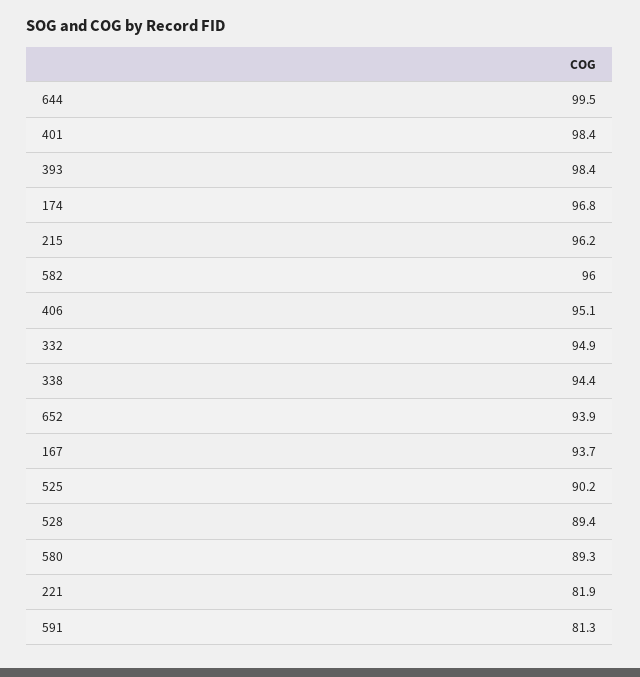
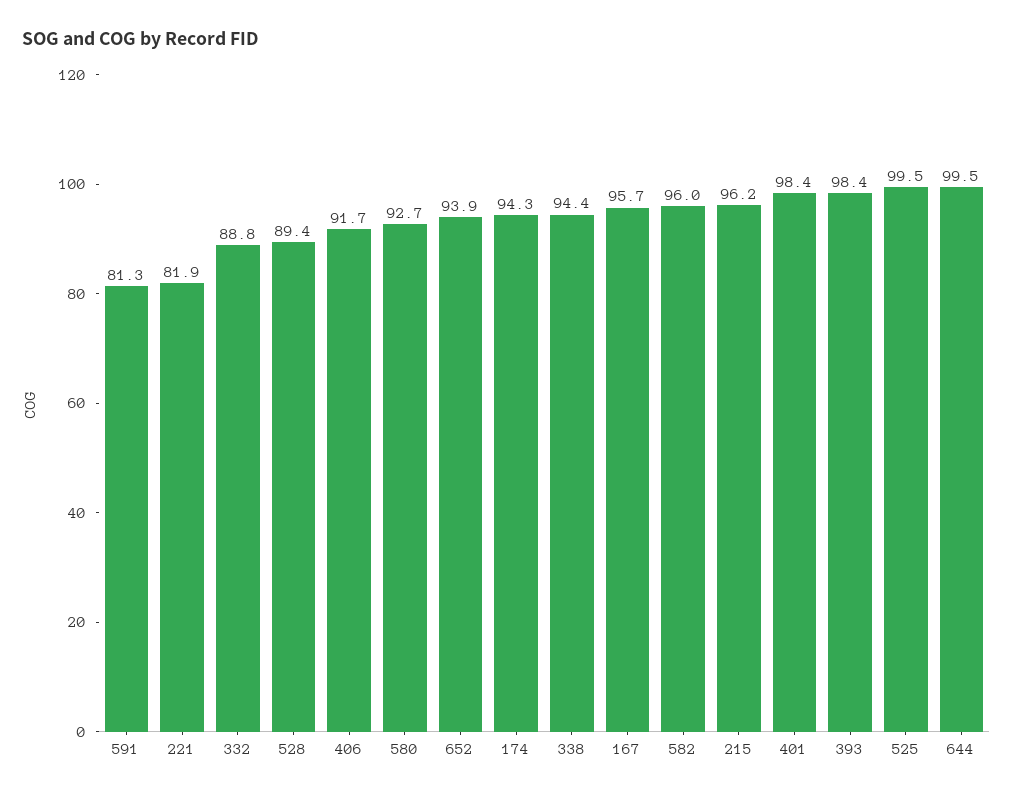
  {
    "644": 99.5,
    "401": 98.4,
    "393": 98.4,
-   "174": 96.8,
+   "174": 94.3,
    "215": 96.2,
    "582": 96,
-   "406": 95.1,
+   "406": 91.7,
-   "332": 94.9,
+   "332": 88.8,
    "338": 94.4,
    "652": 93.9,
-   "167": 93.7,
+   "167": 95.7,
-   "525": 90.2,
+   "525": 99.5,
    "528": 89.4,
-   "580": 89.3,
+   "580": 92.7,
    "221": 81.9,
    "591": 81.3
  }

